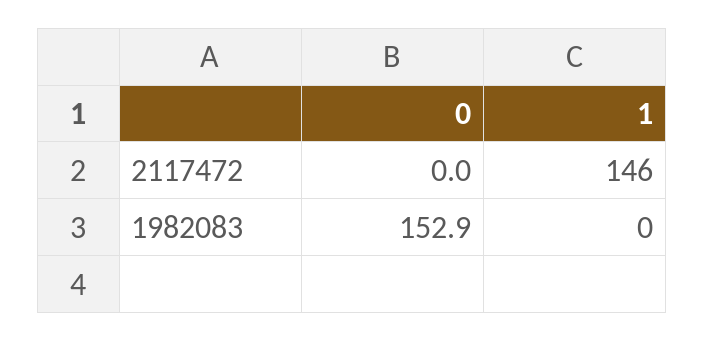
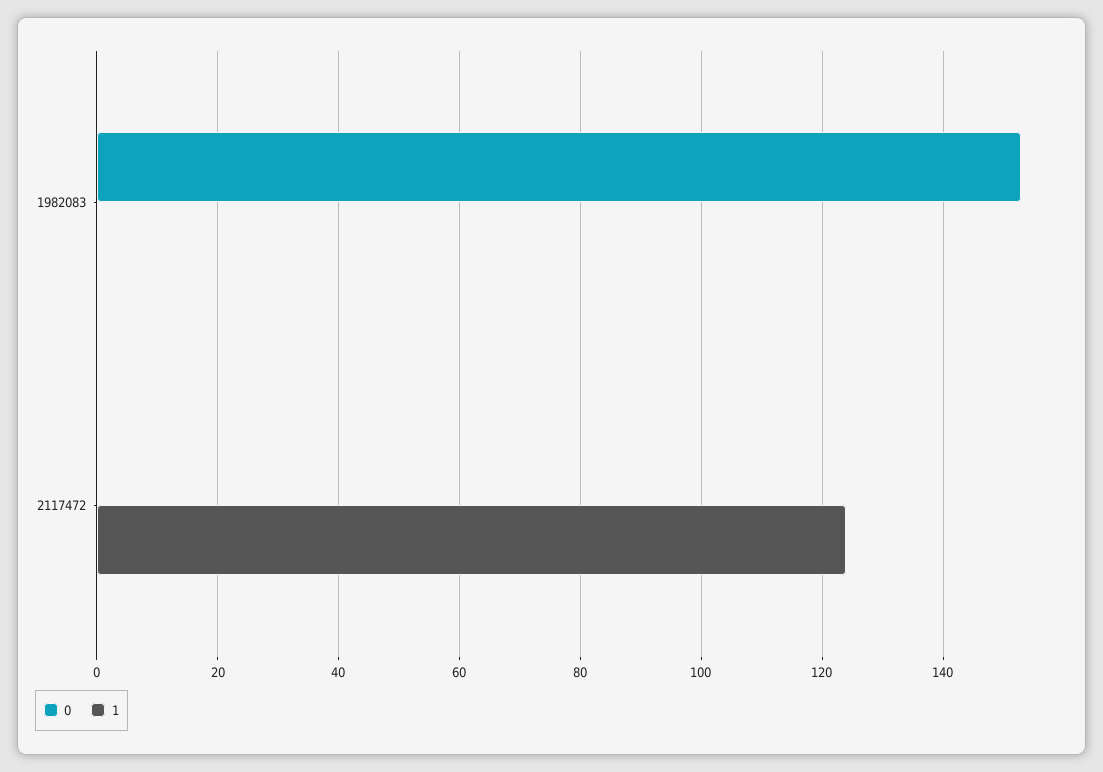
  {
    "0": {
      "2117472": 0,
      "1982083": 152.9
    },
    "1": {
-     "2117472": 146,
+     "2117472": 124,
      "1982083": 0
    }
  }

